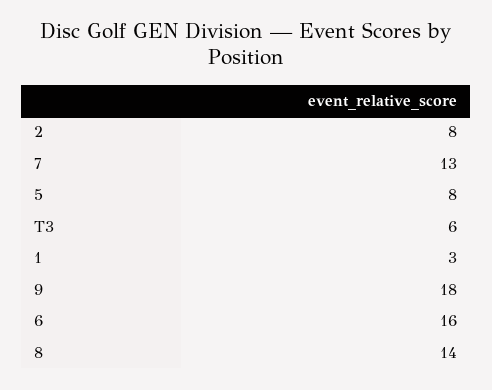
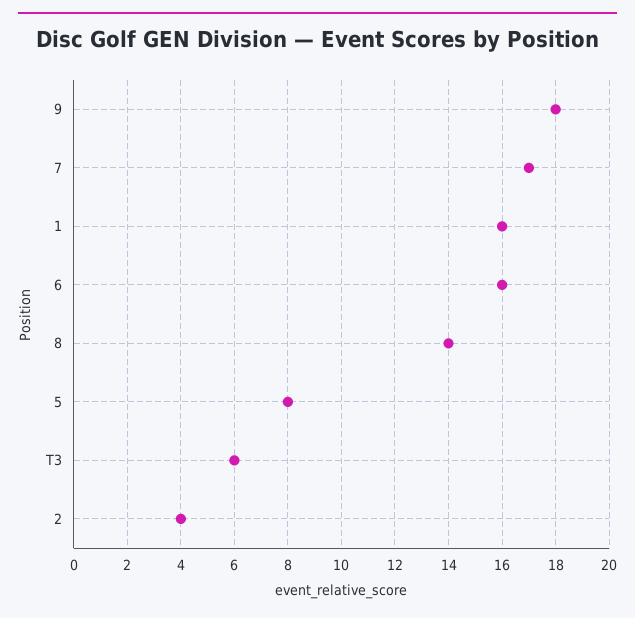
  {
-   "2": 8,
+   "2": 4,
-   "7": 13,
+   "7": 17,
    "5": 8,
    "T3": 6,
-   "1": 3,
+   "1": 16,
    "9": 18,
    "6": 16,
    "8": 14
  }

